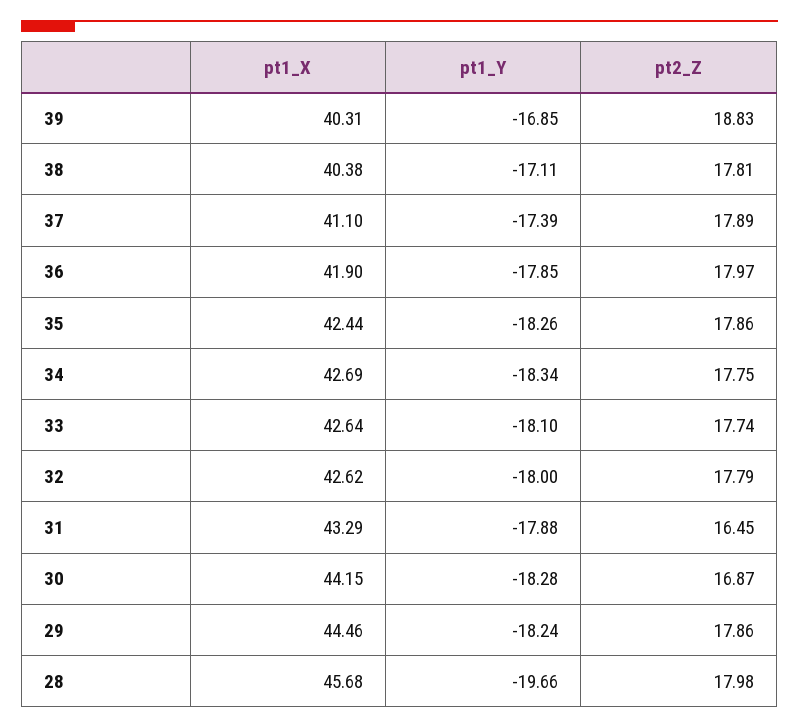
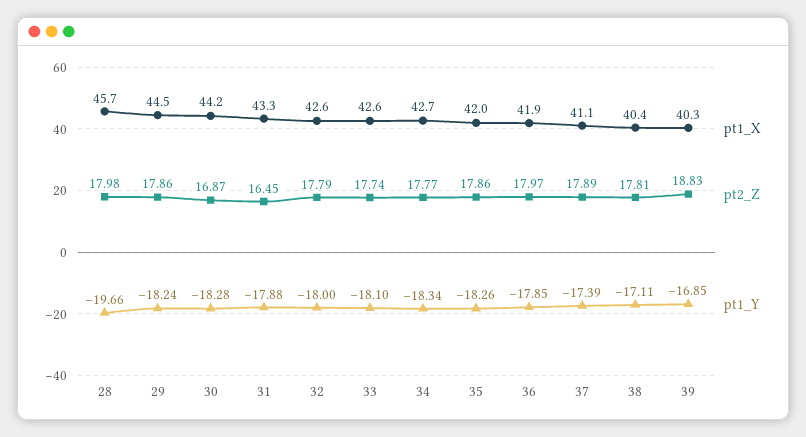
  {
    "pt1_X": {
      "39": 40.31,
      "38": 40.38,
      "37": 41.1,
      "36": 41.9,
-     "35": 42.44,
+     "35": 42,
      "34": 42.69,
      "33": 42.64,
      "32": 42.62,
      "31": 43.29,
      "30": 44.15,
      "29": 44.46,
      "28": 45.68
    },
    "pt1_Y": {
      "39": -16.85,
      "38": -17.11,
      "37": -17.39,
      "36": -17.85,
      "35": -18.26,
      "34": -18.34,
      "33": -18.1,
      "32": -18,
      "31": -17.88,
      "30": -18.28,
      "29": -18.24,
      "28": -19.66
    },
    "pt2_Z": {
      "39": 18.83,
      "38": 17.81,
      "37": 17.89,
      "36": 17.97,
      "35": 17.86,
-     "34": 17.75,
+     "34": 17.77,
      "33": 17.74,
      "32": 17.79,
      "31": 16.45,
      "30": 16.87,
      "29": 17.86,
      "28": 17.98
    }
  }

